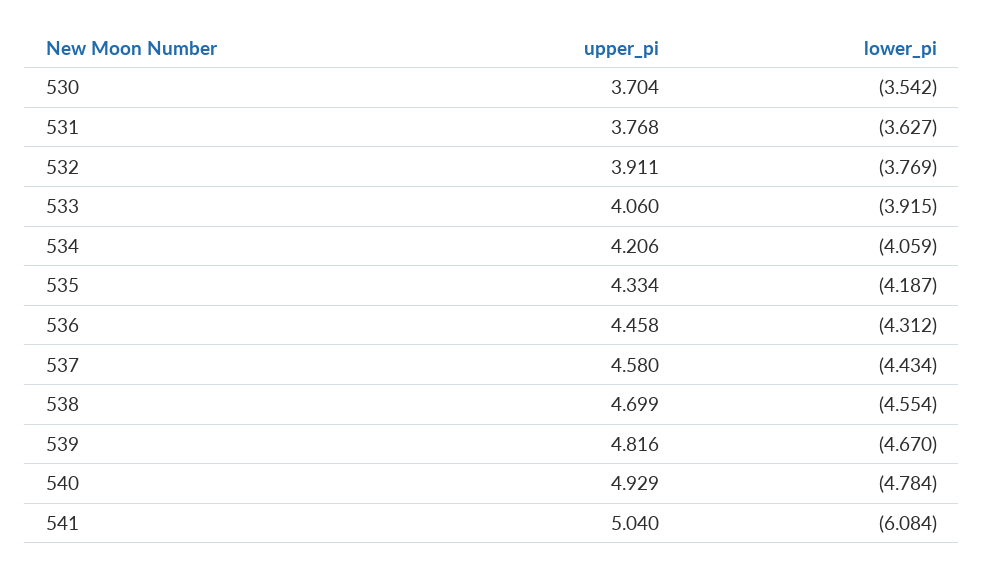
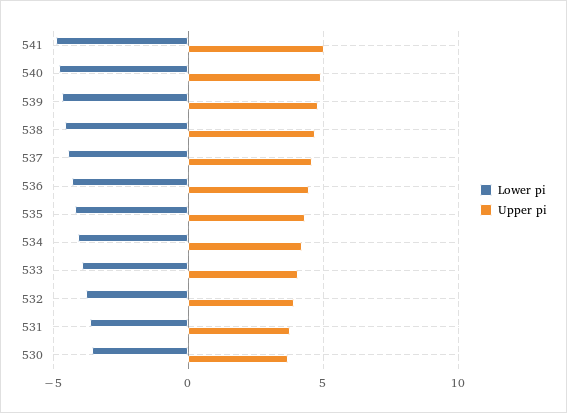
  {
    "upper_pi": {
      "530": 3.704,
      "531": 3.768,
      "532": 3.911,
      "533": 4.06,
      "534": 4.206,
      "535": 4.334,
      "536": 4.458,
      "537": 4.58,
      "538": 4.699,
      "539": 4.816,
      "540": 4.929,
      "541": 5.04
    },
    "lower_pi": {
      "530": -3.542,
      "531": -3.627,
      "532": -3.769,
      "533": -3.915,
      "534": -4.059,
      "535": -4.187,
      "536": -4.312,
      "537": -4.434,
      "538": -4.554,
      "539": -4.67,
      "540": -4.784,
-     "541": -6.084
+     "541": -5
    }
  }

